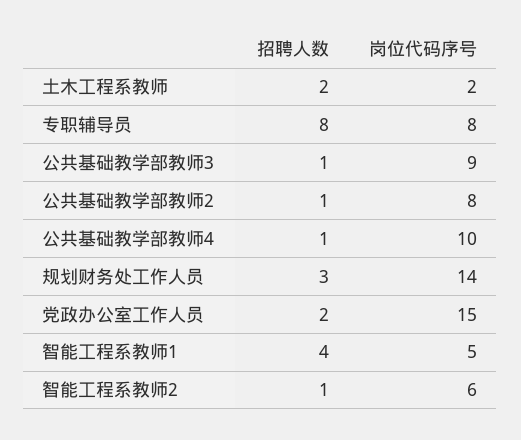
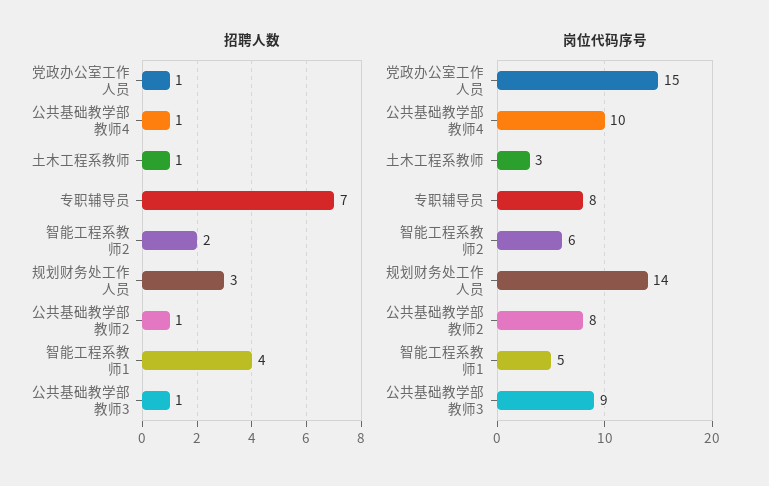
  {
    "招聘人数": {
-     "土木工程系教师": 2,
+     "土木工程系教师": 1,
-     "专职辅导员": 8,
+     "专职辅导员": 7,
      "公共基础教学部教师3": 1,
      "公共基础教学部教师2": 1,
      "公共基础教学部教师4": 1,
      "规划财务处工作人员": 3,
-     "党政办公室工作人员": 2,
+     "党政办公室工作人员": 1,
      "智能工程系教师1": 4,
-     "智能工程系教师2": 1
+     "智能工程系教师2": 2
    },
    "岗位代码序号": {
-     "土木工程系教师": 2,
+     "土木工程系教师": 3,
      "专职辅导员": 8,
      "公共基础教学部教师3": 9,
      "公共基础教学部教师2": 8,
      "公共基础教学部教师4": 10,
      "规划财务处工作人员": 14,
      "党政办公室工作人员": 15,
      "智能工程系教师1": 5,
      "智能工程系教师2": 6
    }
  }

